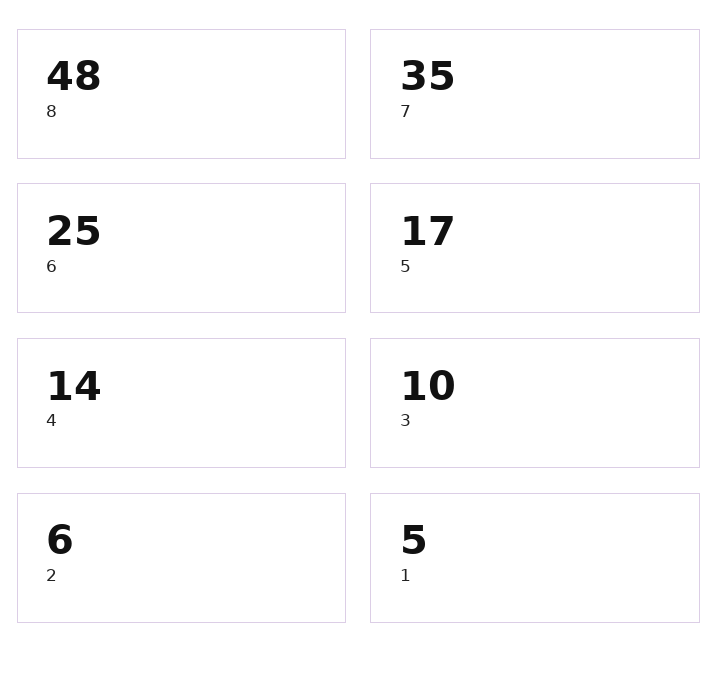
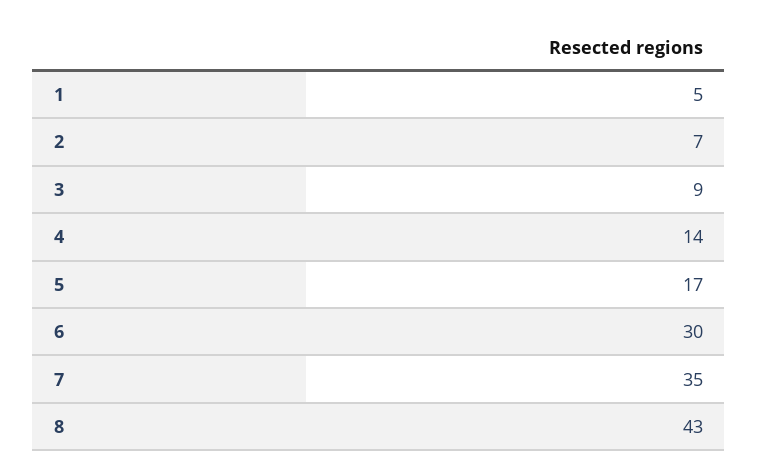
  {
-   "8": 48,
+   "8": 43,
    "7": 35,
-   "6": 25,
+   "6": 30,
    "5": 17,
    "4": 14,
-   "3": 10,
+   "3": 9,
-   "2": 6,
+   "2": 7,
    "1": 5
  }

